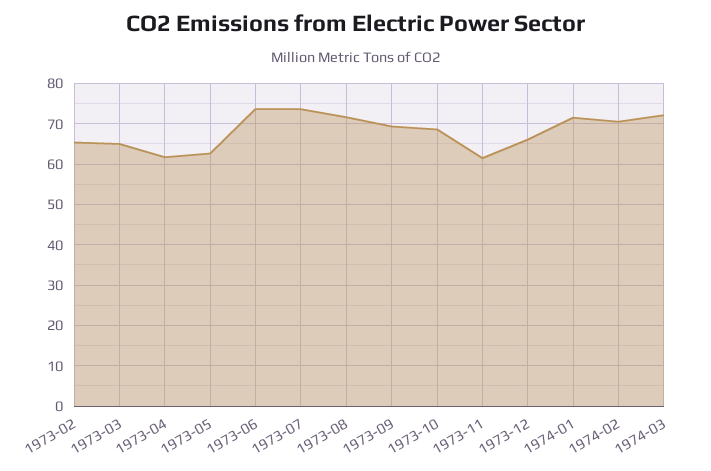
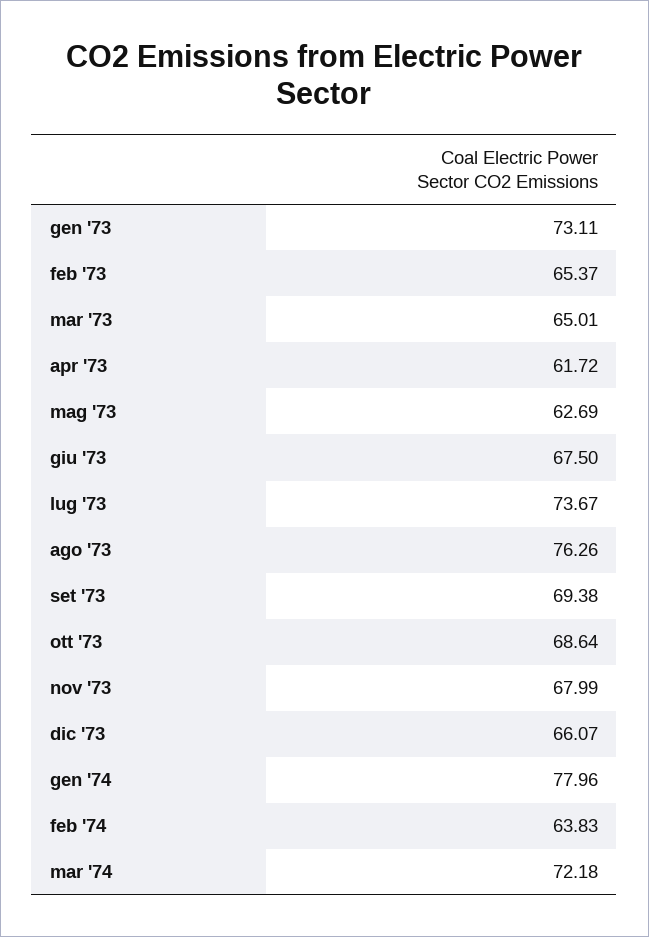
  {
    "1973-02": 65.37,
    "1973-03": 65.01,
    "1973-04": 61.72,
    "1973-05": 62.69,
-   "1973-06": 74,
+   "1973-06": 67.5,
    "1973-07": 73.67,
-   "1973-08": 72,
+   "1973-08": 76.26,
    "1973-09": 69.38,
    "1973-10": 68.64,
-   "1973-11": 62,
+   "1973-11": 67.99,
    "1973-12": 66.07,
-   "1974-01": 72,
+   "1974-01": 77.96,
-   "1974-02": 70,
+   "1974-02": 63.83,
-   "1974-03": 72.18
+   "1974-03": 72.18,
+   "gen '73": 73.11
  }

